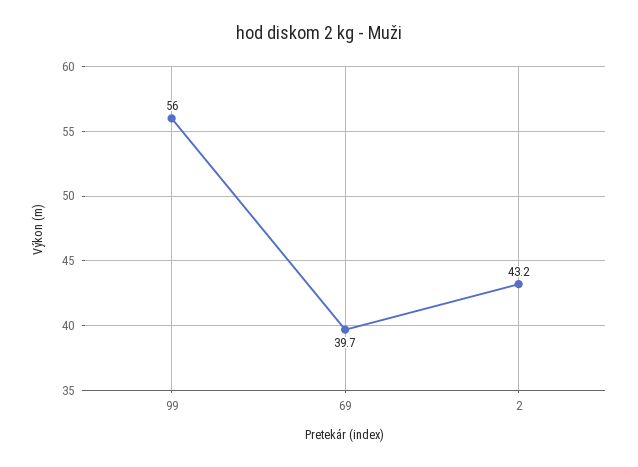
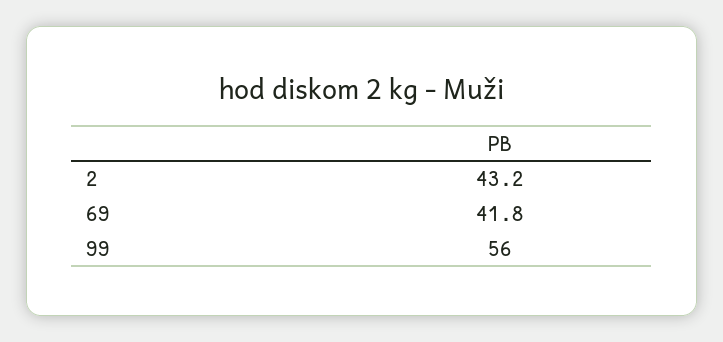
  {
    "99": 56,
-   "69": 39.7,
+   "69": 41.8,
    "2": 43.2
  }

